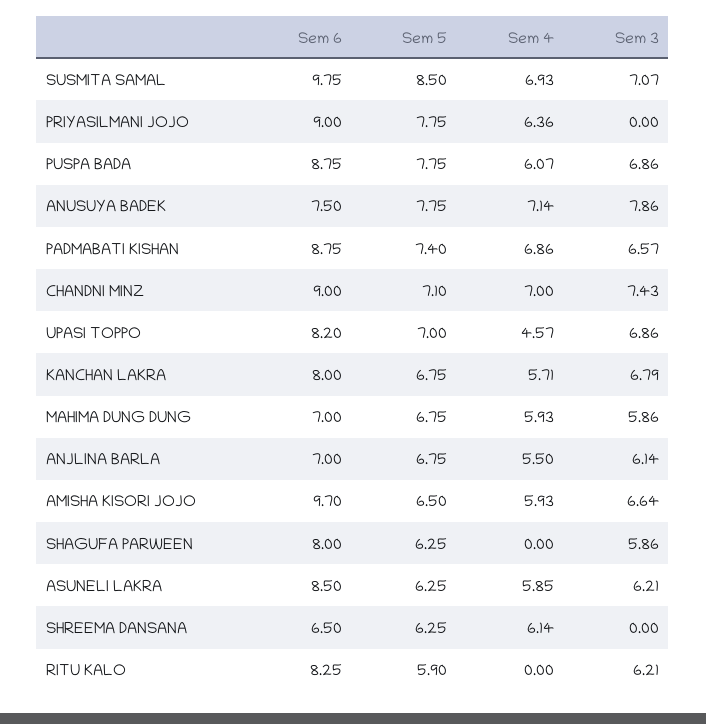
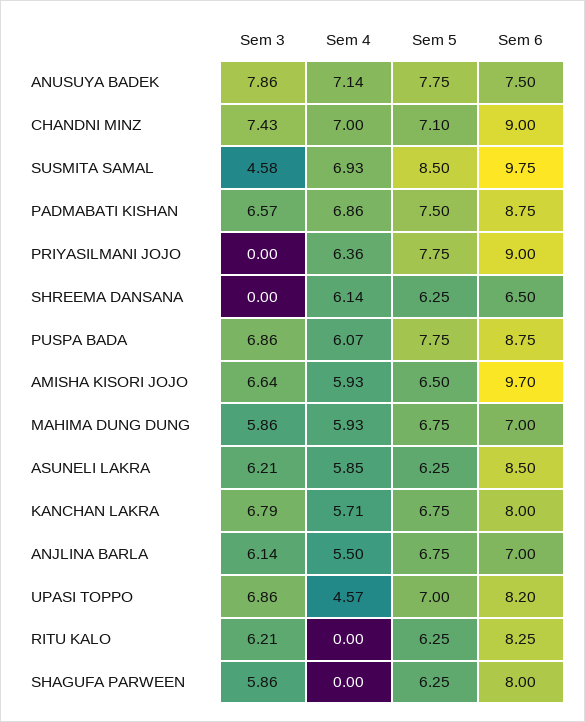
  {
    "Sem 6": {
      "SUSMITA SAMAL": 9.75,
      "PRIYASILMANI JOJO": 9,
      "PUSPA BADA": 8.75,
      "ANUSUYA BADEK": 7.5,
      "PADMABATI KISHAN": 8.75,
      "CHANDNI MINZ": 9,
      "UPASI TOPPO": 8.2,
      "KANCHAN LAKRA": 8,
      "MAHIMA DUNG DUNG": 7,
      "ANJLINA BARLA": 7,
      "AMISHA KISORI JOJO": 9.7,
      "SHAGUFA PARWEEN": 8,
      "ASUNELI LAKRA": 8.5,
      "SHREEMA DANSANA": 6.5,
      "RITU KALO": 8.25
    },
    "Sem 5": {
      "SUSMITA SAMAL": 8.5,
      "PRIYASILMANI JOJO": 7.75,
      "PUSPA BADA": 7.75,
      "ANUSUYA BADEK": 7.75,
-     "PADMABATI KISHAN": 7.4,
+     "PADMABATI KISHAN": 7.5,
      "CHANDNI MINZ": 7.1,
      "UPASI TOPPO": 7,
      "KANCHAN LAKRA": 6.75,
      "MAHIMA DUNG DUNG": 6.75,
      "ANJLINA BARLA": 6.75,
      "AMISHA KISORI JOJO": 6.5,
      "SHAGUFA PARWEEN": 6.25,
      "ASUNELI LAKRA": 6.25,
      "SHREEMA DANSANA": 6.25,
-     "RITU KALO": 5.9
+     "RITU KALO": 6.25
    },
    "Sem 4": {
      "SUSMITA SAMAL": 6.93,
      "PRIYASILMANI JOJO": 6.36,
      "PUSPA BADA": 6.07,
      "ANUSUYA BADEK": 7.14,
      "PADMABATI KISHAN": 6.86,
      "CHANDNI MINZ": 7,
      "UPASI TOPPO": 4.57,
      "KANCHAN LAKRA": 5.71,
      "MAHIMA DUNG DUNG": 5.93,
      "ANJLINA BARLA": 5.5,
      "AMISHA KISORI JOJO": 5.93,
      "SHAGUFA PARWEEN": 0,
      "ASUNELI LAKRA": 5.85,
      "SHREEMA DANSANA": 6.14,
      "RITU KALO": 0
    },
    "Sem 3": {
-     "SUSMITA SAMAL": 7.07,
+     "SUSMITA SAMAL": 4.58,
      "PRIYASILMANI JOJO": 0,
      "PUSPA BADA": 6.86,
      "ANUSUYA BADEK": 7.86,
      "PADMABATI KISHAN": 6.57,
      "CHANDNI MINZ": 7.43,
      "UPASI TOPPO": 6.86,
      "KANCHAN LAKRA": 6.79,
      "MAHIMA DUNG DUNG": 5.86,
      "ANJLINA BARLA": 6.14,
      "AMISHA KISORI JOJO": 6.64,
      "SHAGUFA PARWEEN": 5.86,
      "ASUNELI LAKRA": 6.21,
      "SHREEMA DANSANA": 0,
      "RITU KALO": 6.21
    }
  }

